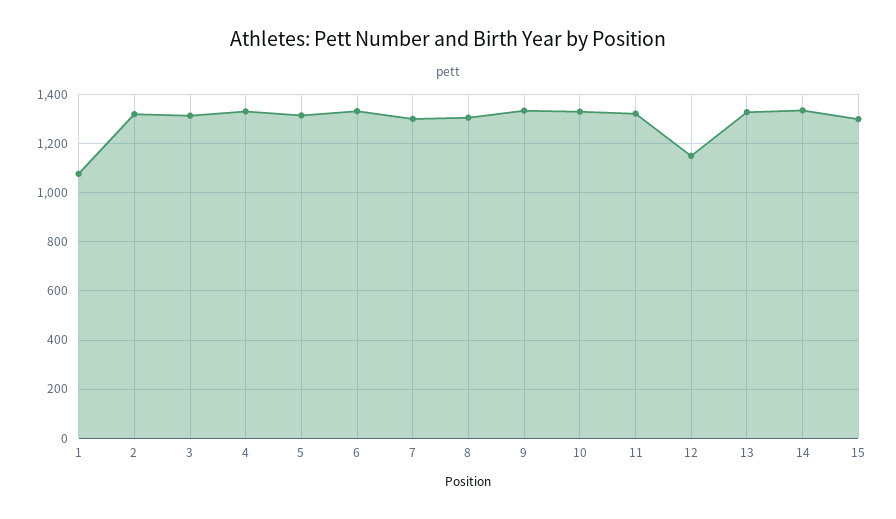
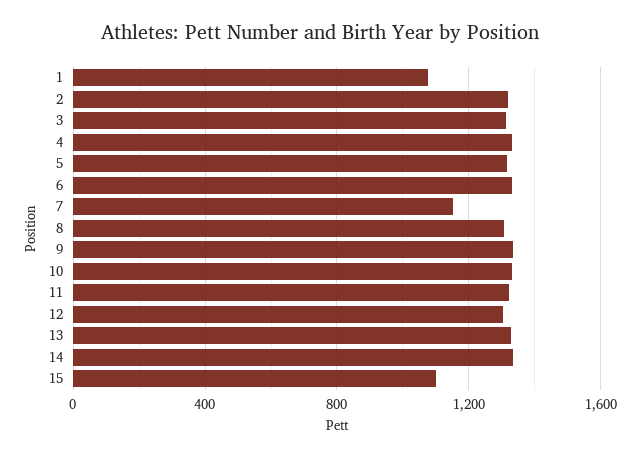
  {
    "1": 1075,
    "2": 1325,
    "3": 1325,
    "4": 1325,
    "5": 1325,
    "6": 1325,
-   "7": 1300,
+   "7": 1150,
    "8": 1300,
    "9": 1325,
    "10": 1325,
    "11": 1325,
-   "12": 1150,
+   "12": 1300,
    "13": 1325,
    "14": 1325,
-   "15": 1300
+   "15": 1100
  }

